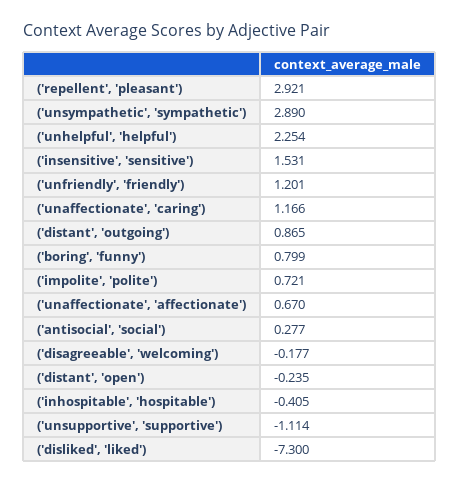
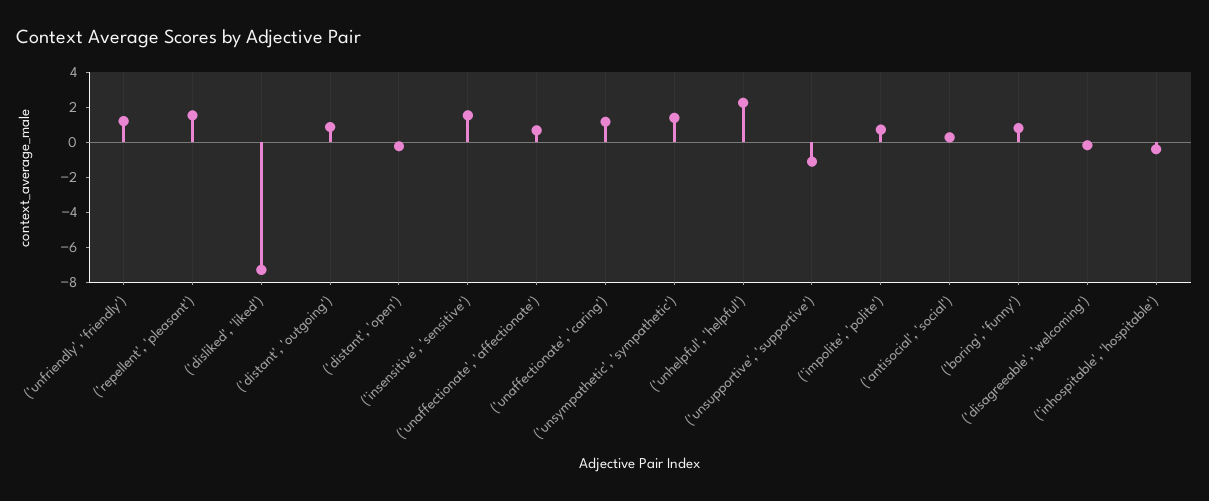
  {
-   "('repellent', 'pleasant')": 2.921,
+   "('repellent', 'pleasant')": 1.5,
-   "('unsympathetic', 'sympathetic')": 2.89,
+   "('unsympathetic', 'sympathetic')": 1.5,
    "('unhelpful', 'helpful')": 2.254,
    "('insensitive', 'sensitive')": 1.531,
    "('unfriendly', 'friendly')": 1.201,
    "('unaffectionate', 'caring')": 1.166,
    "('distant', 'outgoing')": 0.865,
    "('boring', 'funny')": 0.799,
    "('impolite', 'polite')": 0.721,
    "('unaffectionate', 'affectionate')": 0.67,
    "('antisocial', 'social')": 0.277,
    "('disagreeable', 'welcoming')": -0.177,
    "('distant', 'open')": -0.235,
    "('inhospitable', 'hospitable')": -0.405,
    "('unsupportive', 'supportive')": -1.114,
    "('disliked', 'liked')": -7.3
  }

